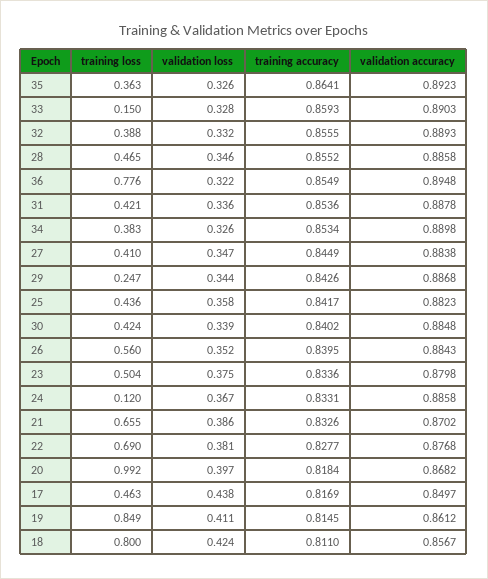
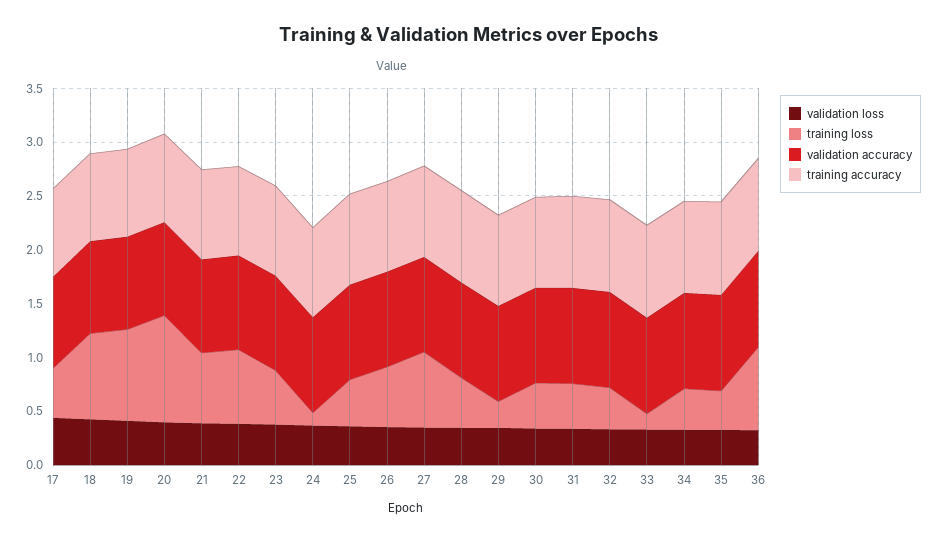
  {
    "training loss": {
      "35": 0.363,
      "33": 0.15,
      "32": 0.388,
      "28": 0.465,
      "36": 0.776,
      "31": 0.421,
      "34": 0.383,
-     "27": 0.41,
+     "27": 0.7,
      "29": 0.247,
      "25": 0.436,
      "30": 0.424,
      "26": 0.56,
      "23": 0.504,
      "24": 0.12,
      "21": 0.655,
      "22": 0.69,
      "20": 0.992,
      "17": 0.463,
      "19": 0.849,
      "18": 0.8
    },
    "validation loss": {
      "35": 0.326,
      "33": 0.328,
      "32": 0.332,
      "28": 0.346,
      "36": 0.322,
      "31": 0.336,
      "34": 0.326,
      "27": 0.347,
      "29": 0.344,
      "25": 0.358,
      "30": 0.339,
      "26": 0.352,
      "23": 0.375,
      "24": 0.367,
      "21": 0.386,
      "22": 0.381,
      "20": 0.397,
      "17": 0.438,
      "19": 0.411,
      "18": 0.424
    },
    "training accuracy": {
      "35": 0.8641,
      "33": 0.8593,
      "32": 0.8555,
      "28": 0.8552,
      "36": 0.8549,
      "31": 0.8536,
      "34": 0.8534,
      "27": 0.8449,
      "29": 0.8426,
      "25": 0.8417,
      "30": 0.8402,
      "26": 0.8395,
      "23": 0.8336,
      "24": 0.8331,
      "21": 0.8326,
      "22": 0.8277,
      "20": 0.8184,
      "17": 0.8169,
      "19": 0.8145,
      "18": 0.811
    },
    "validation accuracy": {
      "35": 0.8923,
      "33": 0.8903,
      "32": 0.8893,
      "28": 0.8858,
      "36": 0.8948,
      "31": 0.8878,
      "34": 0.8898,
      "27": 0.8838,
      "29": 0.8868,
      "25": 0.8823,
      "30": 0.8848,
      "26": 0.8843,
      "23": 0.8798,
      "24": 0.8858,
      "21": 0.8702,
      "22": 0.8768,
      "20": 0.8682,
      "17": 0.8497,
      "19": 0.8612,
      "18": 0.8567
    }
  }

